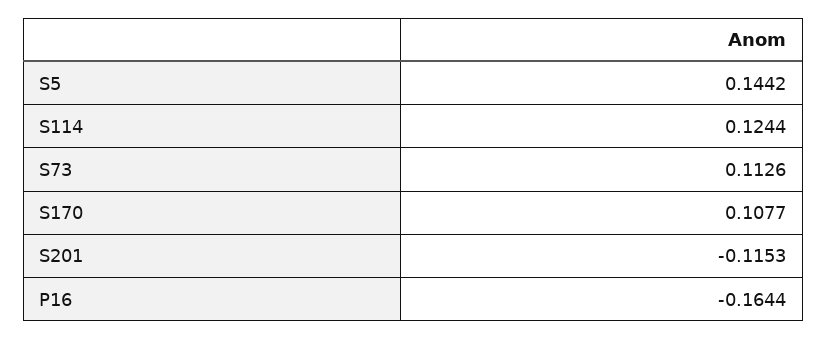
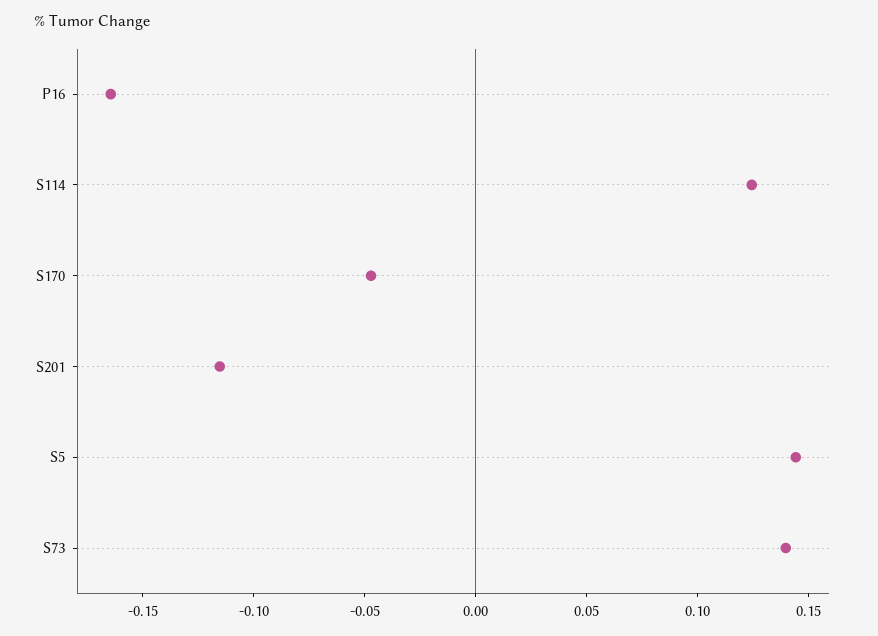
  {
    "S5": 0.1442,
    "S114": 0.1244,
-   "S73": 0.1126,
+   "S73": 0.14,
-   "S170": 0.1077,
+   "S170": -0.05,
    "S201": -0.1153,
    "P16": -0.1644
  }

